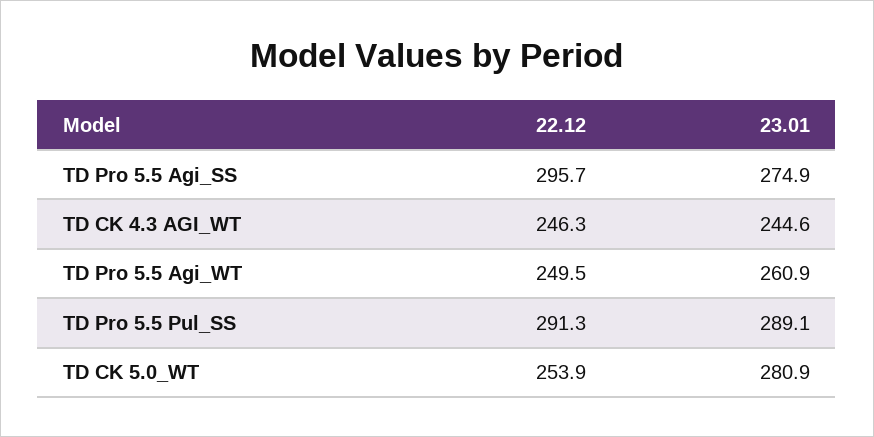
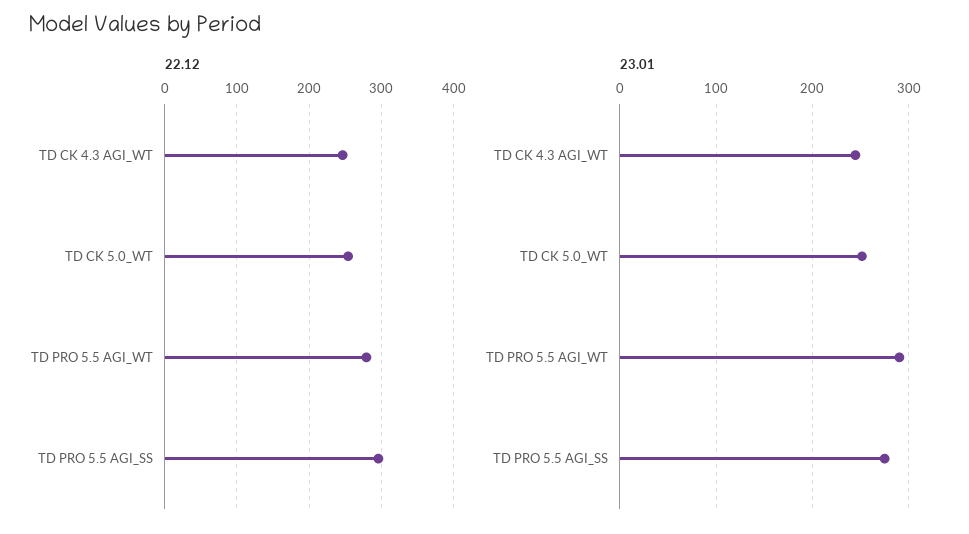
  {
    "22.12": {
      "TD Pro 5.5 Agi_SS": 295.7,
      "TD CK 4.3 AGI_WT": 246.3,
-     "TD Pro 5.5 Agi_WT": 249.5,
+     "TD Pro 5.5 Agi_WT": 280,
-     "TD Pro 5.5 Pul_SS": 291.3,
      "TD CK 5.0_WT": 253.9
    },
    "23.01": {
      "TD Pro 5.5 Agi_SS": 274.9,
      "TD CK 4.3 AGI_WT": 244.6,
-     "TD Pro 5.5 Agi_WT": 260.9,
+     "TD Pro 5.5 Agi_WT": 290,
-     "TD Pro 5.5 Pul_SS": 289.1,
-     "TD CK 5.0_WT": 280.9
+     "TD CK 5.0_WT": 250
    }
  }

